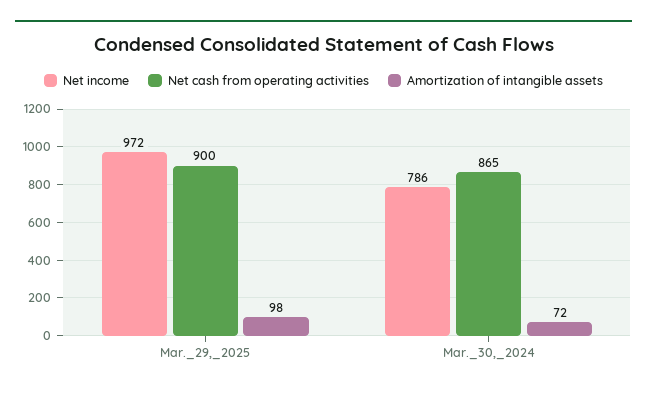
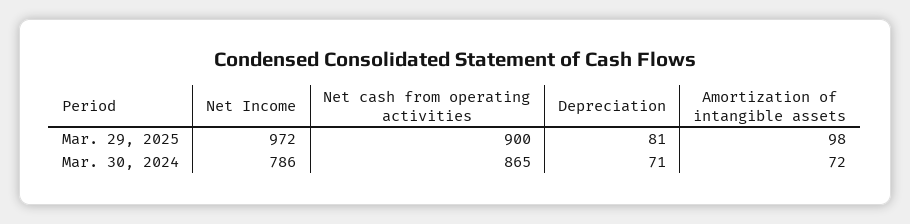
  {
    "Net income": {
      "Mar._29,_2025": 972,
      "Mar._30,_2024": 786
    },
    "Net cash from operating activities": {
      "Mar._29,_2025": 900,
      "Mar._30,_2024": 865
    },
    "Amortization of intangible assets": {
      "Mar._29,_2025": 98,
      "Mar._30,_2024": 72
-   }
+   },
+   "Depreciation": {
+     "Mar._29,_2025": 81,
+     "Mar._30,_2024": 71
+   }
  }

